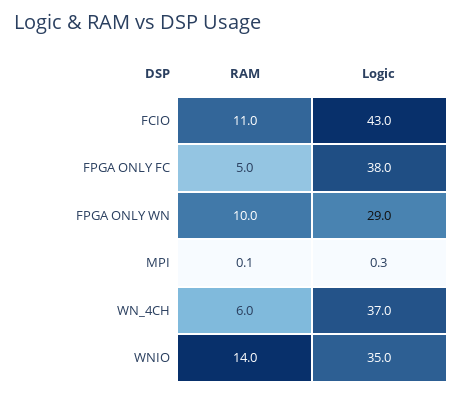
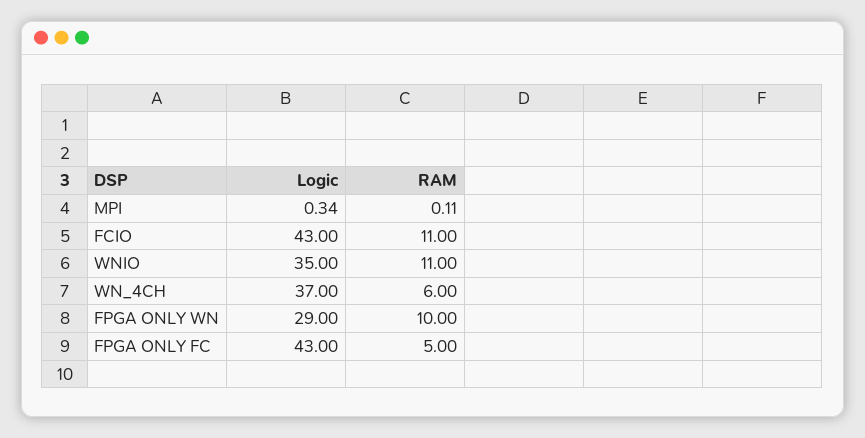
  {
    "RAM": {
      "FCIO": 11,
      "FPGA ONLY FC": 5,
      "FPGA ONLY WN": 10,
      "MPI": 0.11,
      "WN_4CH": 6,
-     "WNIO": 14
+     "WNIO": 11
    },
    "Logic": {
      "FCIO": 43,
-     "FPGA ONLY FC": 38,
+     "FPGA ONLY FC": 43,
      "FPGA ONLY WN": 29,
      "MPI": 0.34,
      "WN_4CH": 37,
      "WNIO": 35
    }
  }

